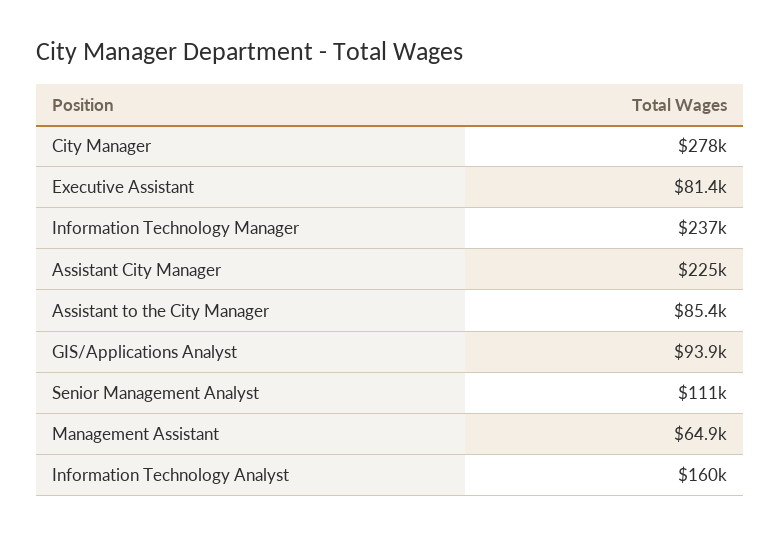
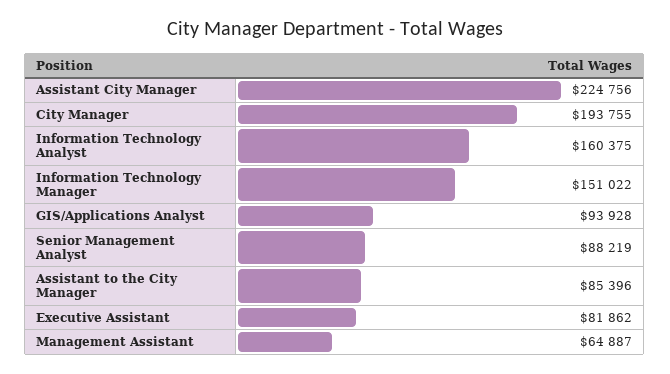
  {
-   "City Manager": 278000,
+   "City Manager": 193755,
-   "Executive Assistant": 81400,
+   "Executive Assistant": 81862,
-   "Information Technology Manager": 237000,
+   "Information Technology Manager": 151022,
    "Assistant City Manager": 224756,
    "Assistant to the City Manager": 85396,
    "GIS/Applications Analyst": 93928,
-   "Senior Management Analyst": 111000,
+   "Senior Management Analyst": 88219,
    "Management Assistant": 64887,
    "Information Technology Analyst": 160375
  }

